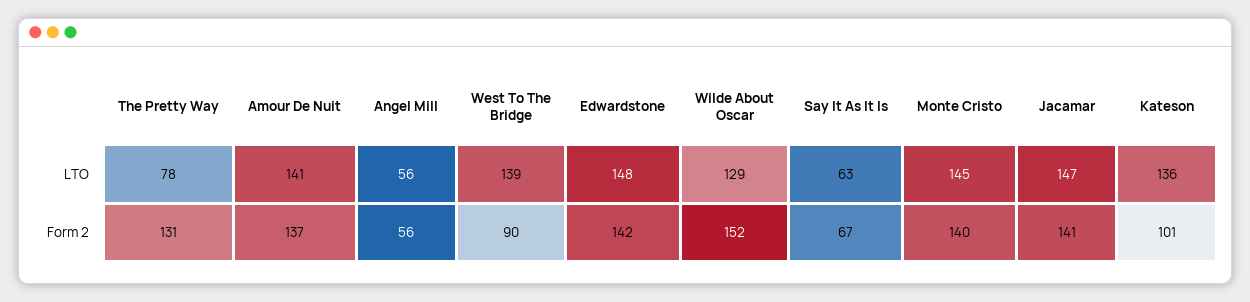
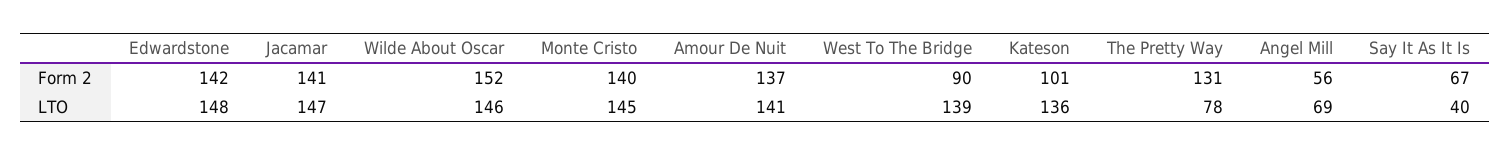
  {
    "The Pretty Way": {
      "LTO": 78,
      "Form 2": 131
    },
    "Amour De Nuit": {
      "LTO": 141,
      "Form 2": 137
    },
    "Angel Mill": {
-     "LTO": 56,
+     "LTO": 69,
      "Form 2": 56
    },
    "West To The Bridge": {
      "LTO": 139,
      "Form 2": 90
    },
    "Edwardstone": {
      "LTO": 148,
      "Form 2": 142
    },
    "Wilde About Oscar": {
-     "LTO": 129,
+     "LTO": 146,
      "Form 2": 152
    },
    "Say It As It Is": {
-     "LTO": 63,
+     "LTO": 40,
      "Form 2": 67
    },
    "Monte Cristo": {
      "LTO": 145,
      "Form 2": 140
    },
    "Jacamar": {
      "LTO": 147,
      "Form 2": 141
    },
    "Kateson": {
      "LTO": 136,
      "Form 2": 101
    }
  }

